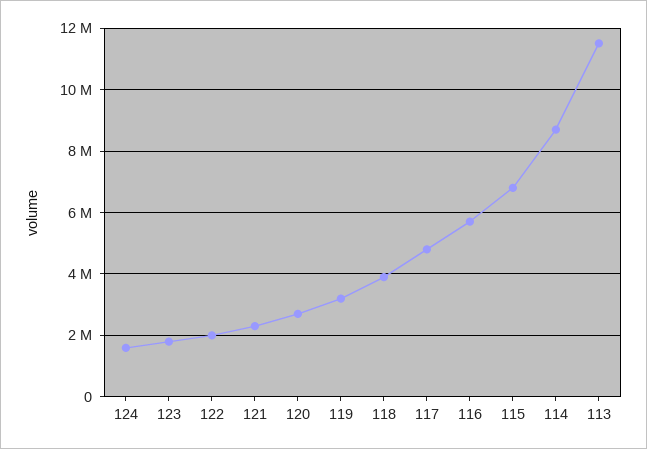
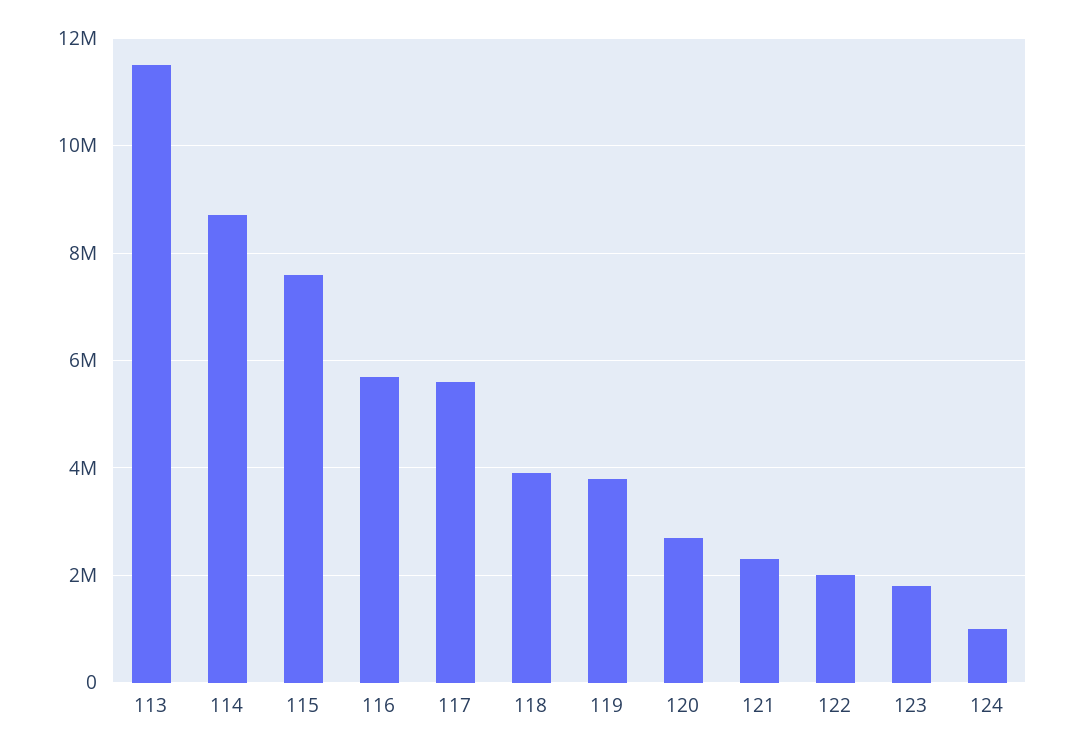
  {
-   "124": 1600000,
+   "124": 1000000,
    "123": 1800000,
    "122": 2000000,
    "121": 2400000,
    "120": 2800000,
-   "119": 3200000,
+   "119": 3800000,
    "118": 4000000,
-   "117": 4800000,
+   "117": 5600000,
    "116": 5800000,
-   "115": 6800000,
+   "115": 7600000,
    "114": 8800000,
    "113": 11600000
  }

